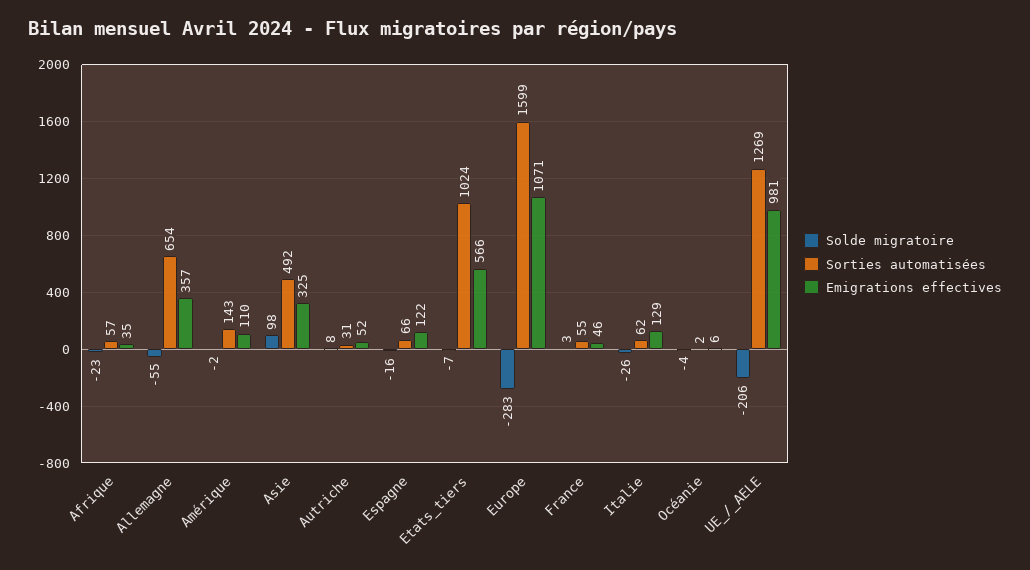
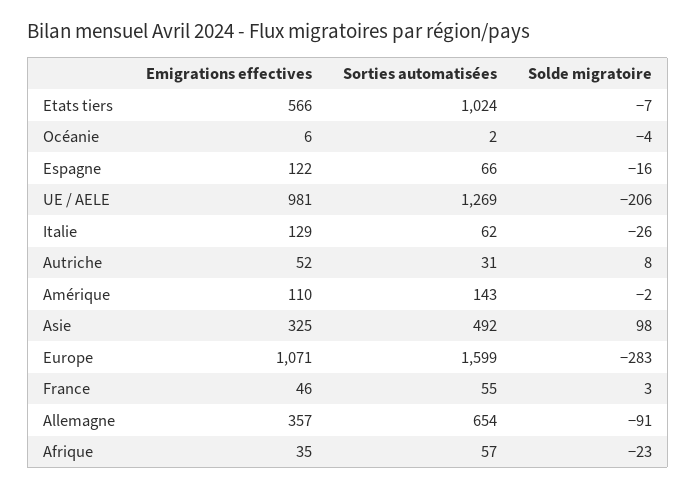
  {
    "Solde migratoire": {
      "Afrique": -23,
-     "Allemagne": -55,
+     "Allemagne": -91,
      "Amérique": -2,
      "Asie": 98,
      "Autriche": 8,
      "Espagne": -16,
      "Etats_tiers": -7,
      "Europe": -283,
      "France": 3,
      "Italie": -26,
      "Océanie": -4,
      "UE_/_AELE": -206
    },
    "Sorties automatisées": {
      "Afrique": 57,
      "Allemagne": 654,
      "Amérique": 143,
      "Asie": 492,
      "Autriche": 31,
      "Espagne": 66,
      "Etats_tiers": 1024,
      "Europe": 1599,
      "France": 55,
      "Italie": 62,
      "Océanie": 2,
      "UE_/_AELE": 1269
    },
    "Emigrations effectives": {
      "Afrique": 35,
      "Allemagne": 357,
      "Amérique": 110,
      "Asie": 325,
      "Autriche": 52,
      "Espagne": 122,
      "Etats_tiers": 566,
      "Europe": 1071,
      "France": 46,
      "Italie": 129,
      "Océanie": 6,
      "UE_/_AELE": 981
    }
  }

